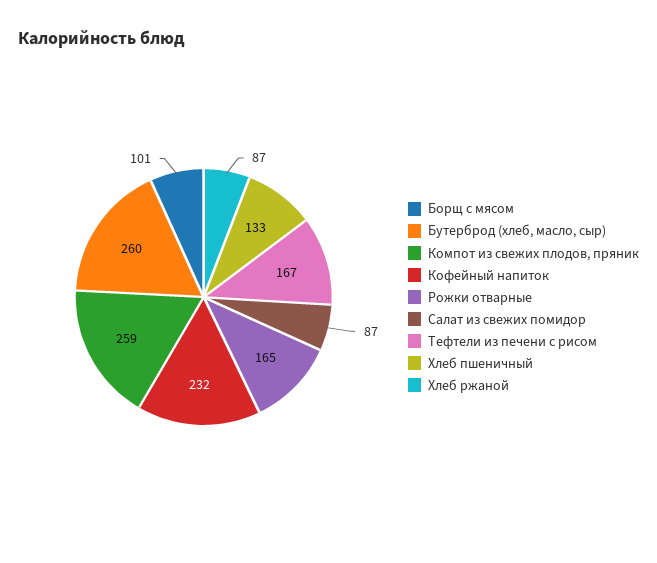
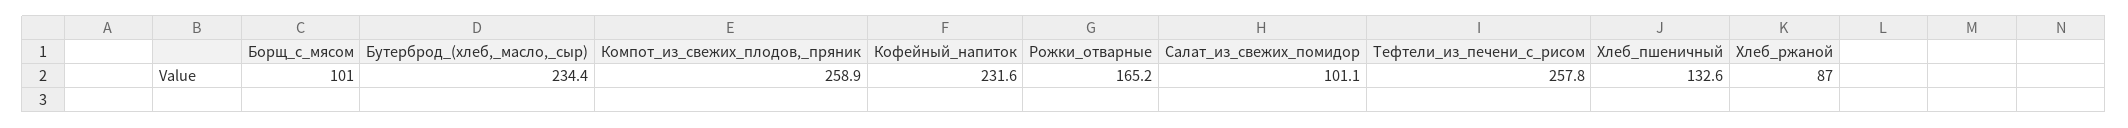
  {
    "Борщ с мясом": 101,
-   "Бутерброд (хлеб, масло, сыр)": 260,
+   "Бутерброд (хлеб, масло, сыр)": 234.4,
    "Компот из свежих плодов, пряник": 258.9,
    "Кофейный напиток": 231.6,
    "Рожки отварные": 165.2,
-   "Салат из свежих помидор": 87,
+   "Салат из свежих помидор": 101.1,
-   "Тефтели из печени с рисом": 167,
+   "Тефтели из печени с рисом": 257.8,
    "Хлеб пшеничный": 132.6,
    "Хлеб ржаной": 87
  }

